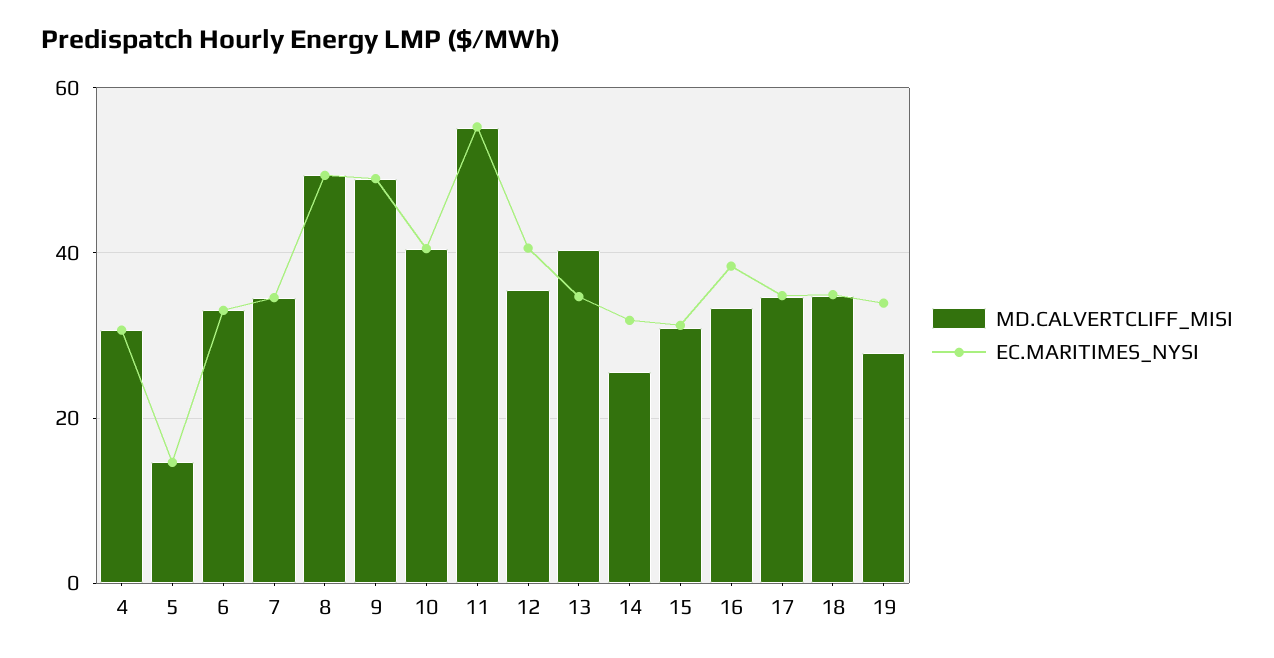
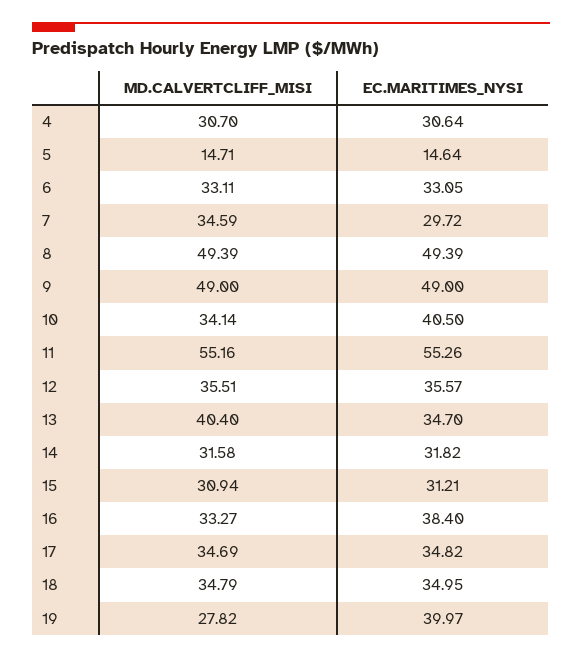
  {
    "MD.CALVERTCLIFF_MISI": {
      "4": 30.7,
      "5": 14.71,
      "6": 33.11,
      "7": 34.59,
      "8": 49.39,
      "9": 49,
-     "10": 40,
+     "10": 34.14,
      "11": 55.16,
      "12": 35.51,
      "13": 40.4,
-     "14": 26,
+     "14": 31.58,
      "15": 30.94,
      "16": 33.27,
      "17": 34.69,
      "18": 34.79,
      "19": 27.82
    },
    "EC.MARITIMES_NYSI": {
      "4": 30.64,
      "5": 14.64,
      "6": 33.05,
-     "7": 34,
+     "7": 29.72,
      "8": 49.39,
      "9": 49,
      "10": 40.5,
      "11": 55.26,
-     "12": 40,
+     "12": 35.57,
      "13": 34.7,
      "14": 31.82,
      "15": 31.21,
      "16": 38.4,
      "17": 34.82,
      "18": 34.95,
-     "19": 34
+     "19": 39.97
    }
  }

